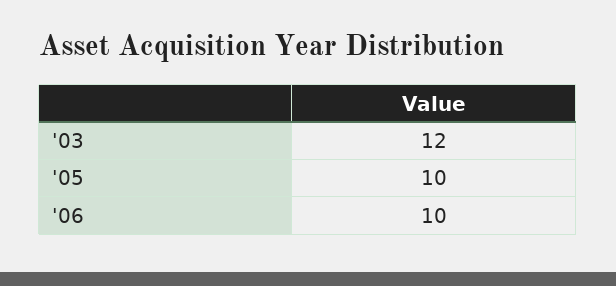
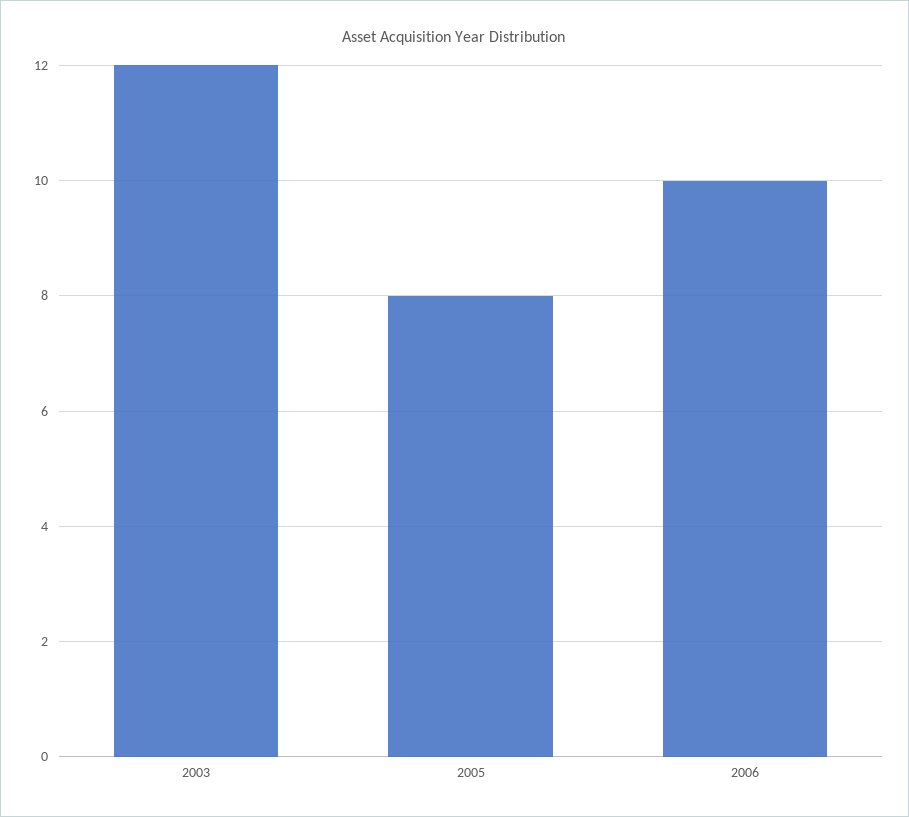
  {
    "'03": 12,
-   "'05": 10,
+   "'05": 8,
    "'06": 10
  }

